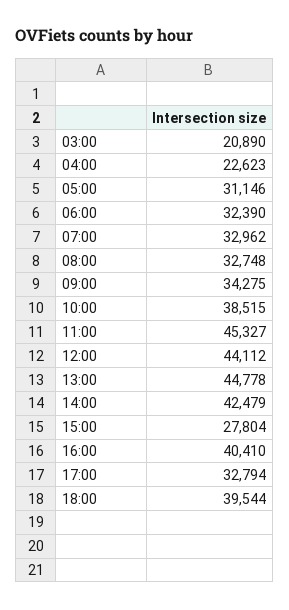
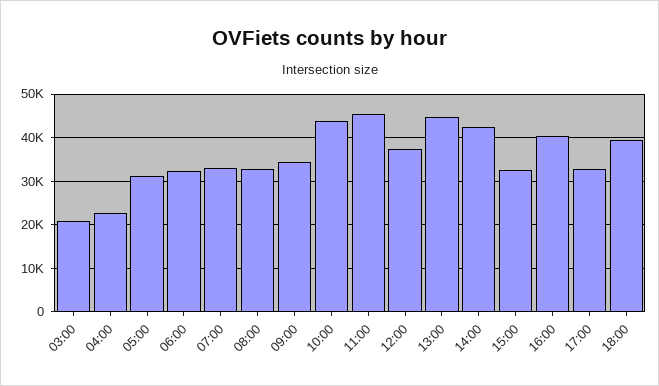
  {
    "03:00": 20890,
    "04:00": 22623,
    "05:00": 31146,
    "06:00": 32390,
    "07:00": 32962,
    "08:00": 32748,
    "09:00": 34275,
-   "10:00": 38515,
+   "10:00": 44000,
    "11:00": 45327,
-   "12:00": 44112,
+   "12:00": 38000,
    "13:00": 44778,
    "14:00": 42479,
-   "15:00": 27804,
+   "15:00": 32000,
    "16:00": 40410,
    "17:00": 32794,
    "18:00": 39544
  }

